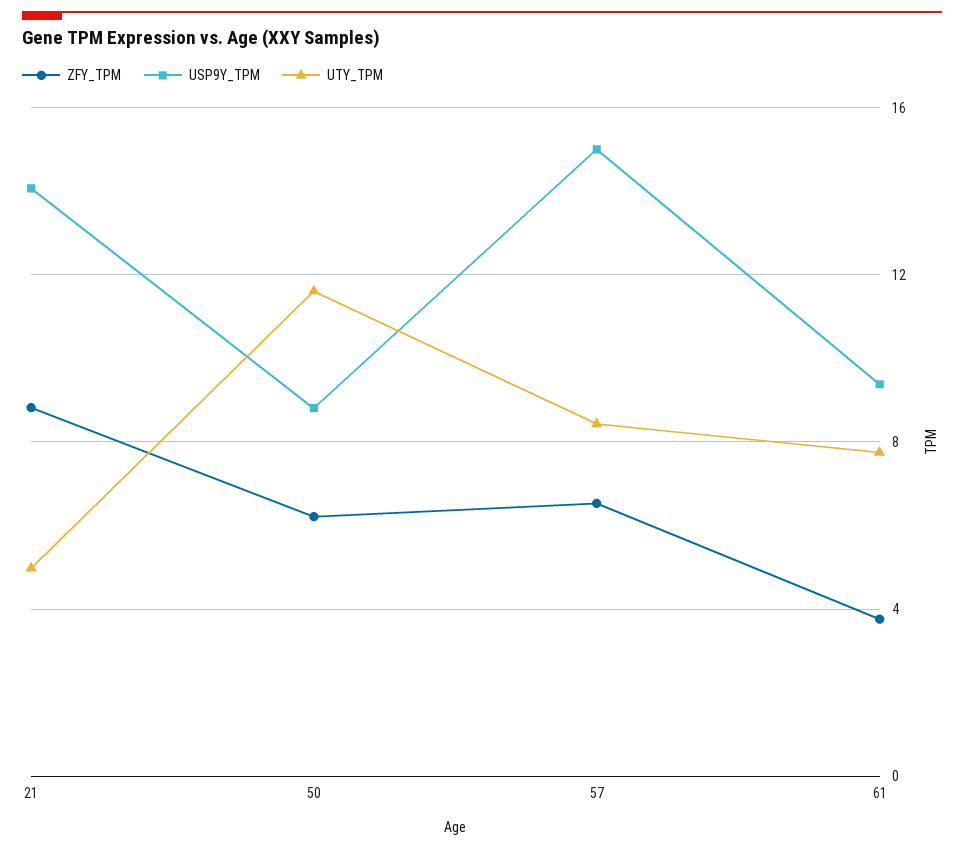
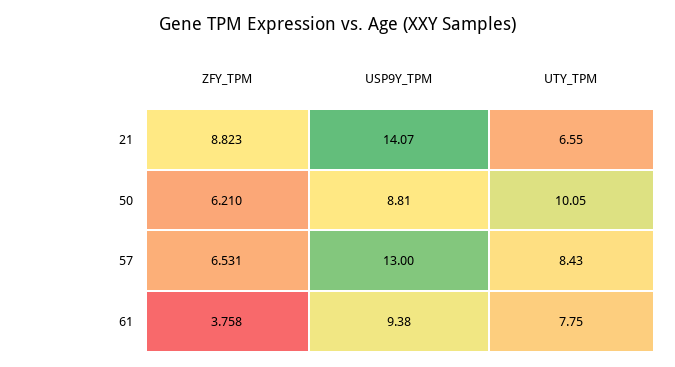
  {
    "ZFY_TPM": {
      "21": 8.823,
      "50": 6.21,
      "57": 6.531,
      "61": 3.758
    },
    "USP9Y_TPM": {
      "21": 14.07,
      "50": 8.81,
-     "57": 15,
+     "57": 13,
      "61": 9.38
    },
    "UTY_TPM": {
-     "21": 5,
+     "21": 6.55,
-     "50": 11.5,
+     "50": 10.05,
      "57": 8.43,
      "61": 7.75
    }
  }

